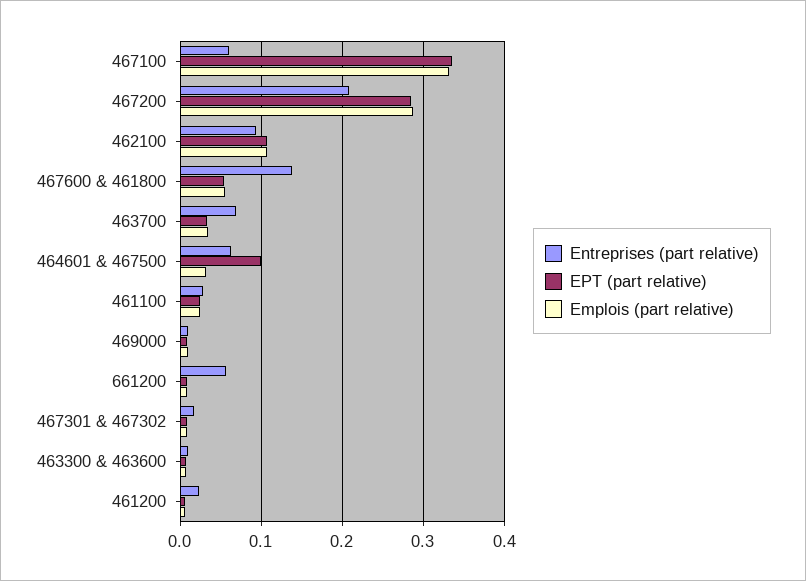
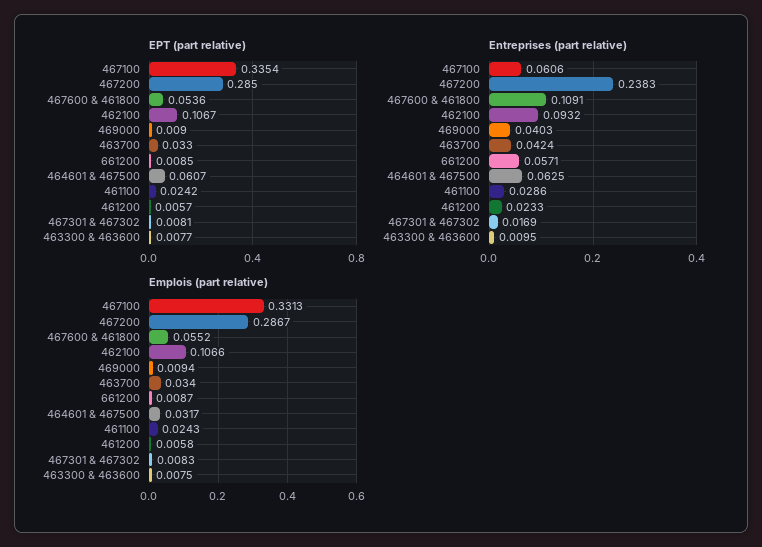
  {
    "Entreprises (part relative)": {
      "467100": 0.0606,
-     "467200": 0.21,
+     "467200": 0.2383,
      "462100": 0.0932,
-     "467600 & 461800": 0.14,
+     "467600 & 461800": 0.1091,
-     "463700": 0.07,
+     "463700": 0.0424,
      "464601 & 467500": 0.0625,
      "461100": 0.0286,
-     "469000": 0.01,
+     "469000": 0.0403,
      "661200": 0.0571,
      "467301 & 467302": 0.0169,
      "463300 & 463600": 0.0095,
      "461200": 0.0233
    },
    "EPT (part relative)": {
      "467100": 0.3354,
      "467200": 0.285,
      "462100": 0.1067,
      "467600 & 461800": 0.0536,
      "463700": 0.033,
-     "464601 & 467500": 0.1,
+     "464601 & 467500": 0.0607,
      "461100": 0.0242,
      "469000": 0.009,
      "661200": 0.0085,
      "467301 & 467302": 0.0081,
      "463300 & 463600": 0.0077,
      "461200": 0.0057
    },
    "Emplois (part relative)": {
      "467100": 0.3313,
      "467200": 0.2867,
      "462100": 0.1066,
      "467600 & 461800": 0.0552,
      "463700": 0.034,
      "464601 & 467500": 0.0317,
      "461100": 0.0243,
      "469000": 0.0094,
      "661200": 0.0087,
      "467301 & 467302": 0.0083,
      "463300 & 463600": 0.0075,
      "461200": 0.0058
    }
  }

